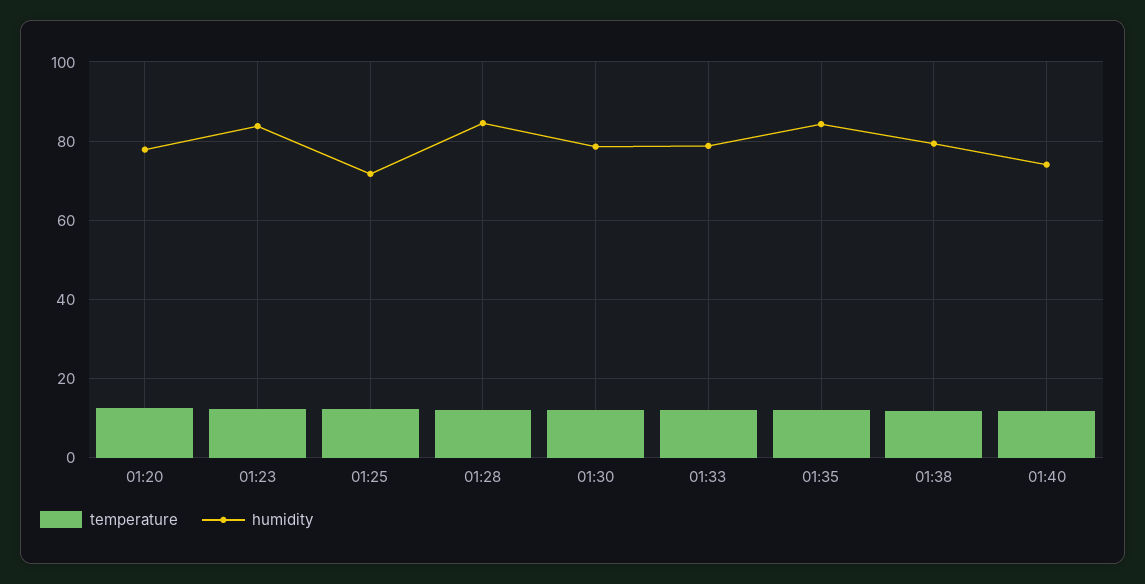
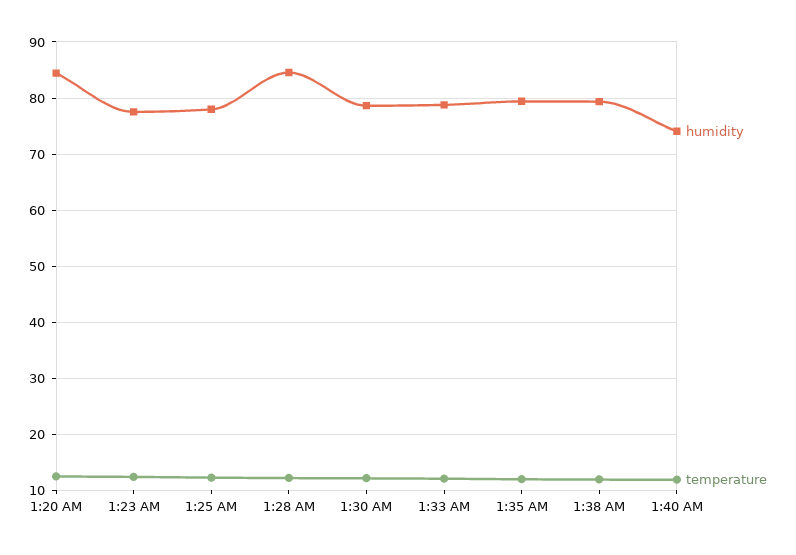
  {
    "temperature": {
      "01:20": 12,
      "01:23": 12,
      "01:25": 12,
      "01:28": 12,
      "01:30": 12,
      "01:33": 12,
      "01:35": 12,
      "01:38": 12,
      "01:40": 12
    },
    "humidity": {
-     "01:20": 78,
+     "01:20": 84,
-     "01:23": 84,
+     "01:23": 78,
-     "01:25": 72,
+     "01:25": 78,
      "01:28": 84,
      "01:30": 78,
      "01:33": 78,
-     "01:35": 84,
+     "01:35": 80,
      "01:38": 80,
      "01:40": 74
    }
  }

